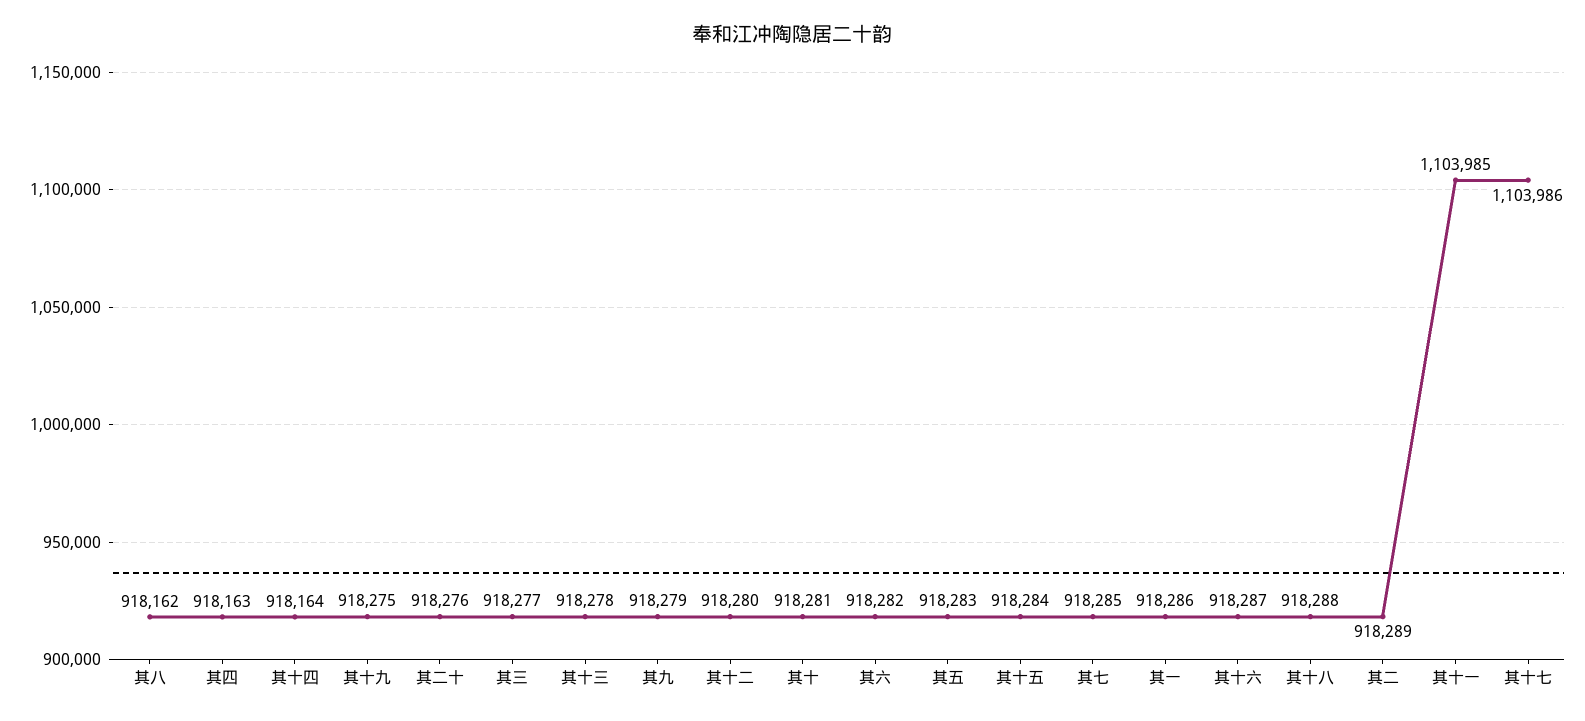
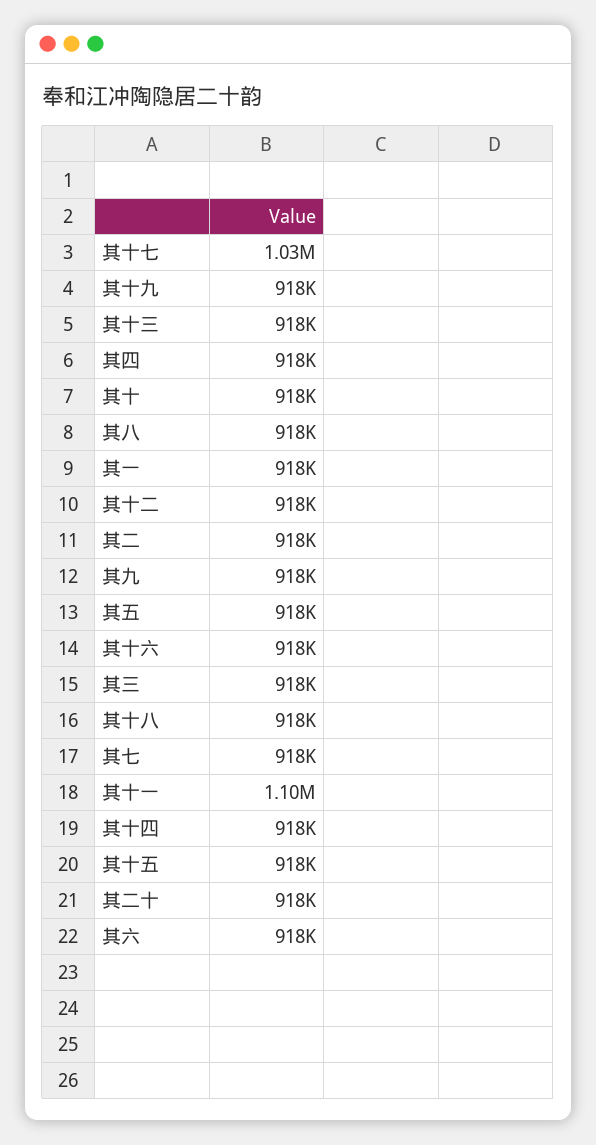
  {
    "其八": 918162,
    "其四": 918163,
    "其十四": 918164,
    "其十九": 918275,
    "其二十": 918276,
    "其三": 918277,
    "其十三": 918278,
    "其九": 918279,
    "其十二": 918280,
    "其十": 918281,
    "其六": 918282,
    "其五": 918283,
    "其十五": 918284,
    "其七": 918285,
    "其一": 918286,
    "其十六": 918287,
    "其十八": 918288,
    "其二": 918289,
    "其十一": 1103985,
-   "其十七": 1103986
+   "其十七": 1030000
  }

